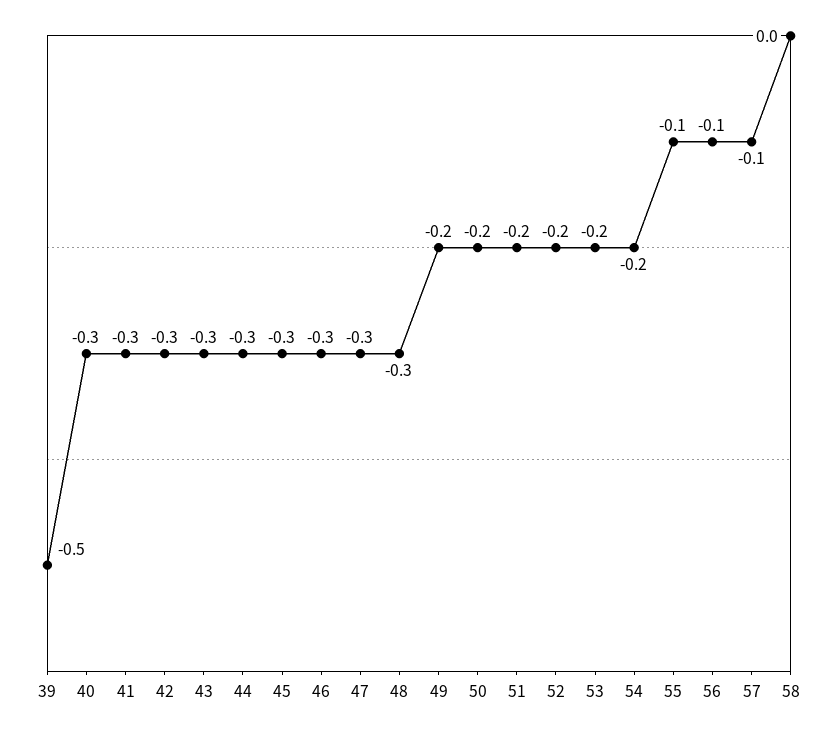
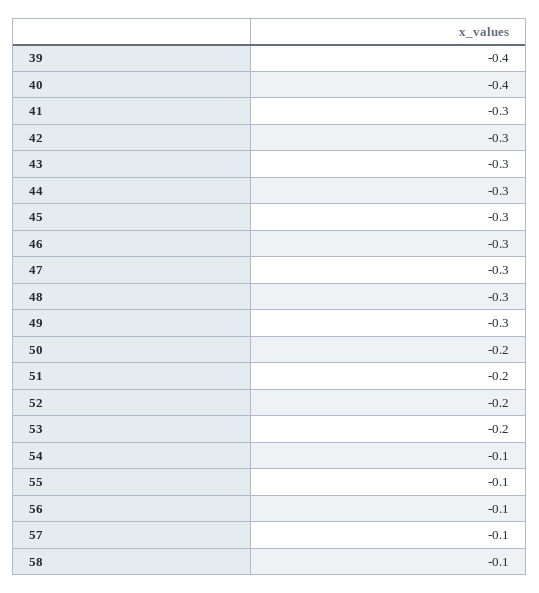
  {
-   "39": -0.5,
+   "39": -0.4,
-   "40": -0.3,
+   "40": -0.4,
    "41": -0.3,
    "42": -0.3,
    "43": -0.3,
    "44": -0.3,
    "45": -0.3,
    "46": -0.3,
    "47": -0.3,
    "48": -0.3,
-   "49": -0.2,
+   "49": -0.3,
    "50": -0.2,
    "51": -0.2,
    "52": -0.2,
    "53": -0.2,
-   "54": -0.2,
+   "54": -0.1,
    "55": -0.1,
    "56": -0.1,
    "57": -0.1,
-   "58": 0
+   "58": -0.1
  }

